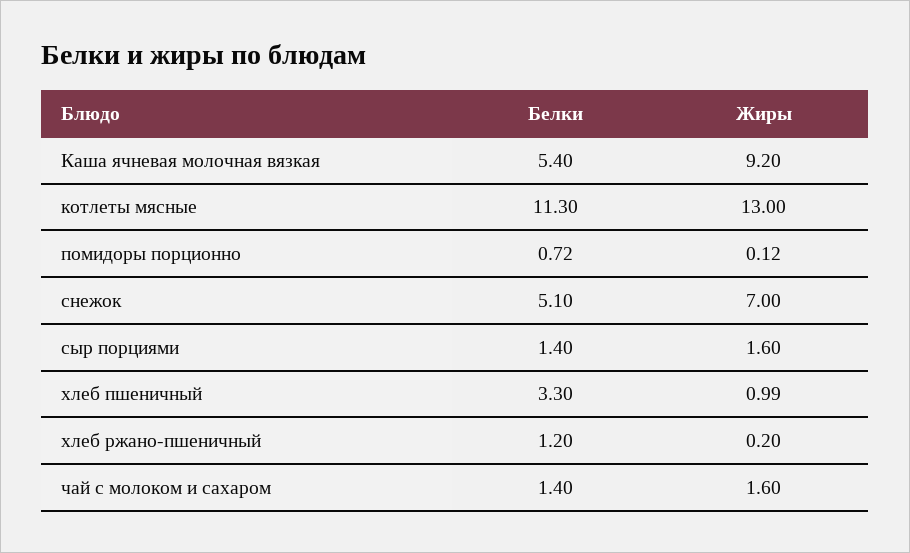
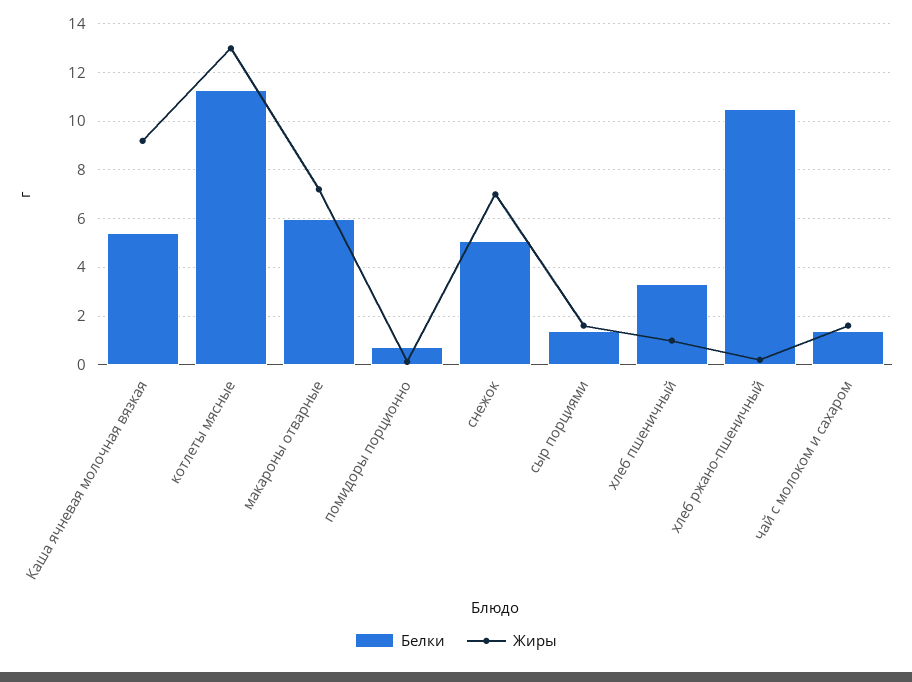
  {
    "Белки": {
      "Каша ячневая молочная вязкая": 5.4,
      "котлеты мясные": 11.3,
      "помидоры порционно": 0.72,
      "снежок": 5.1,
      "сыр порциями": 1.4,
      "хлеб пшеничный": 3.3,
-     "хлеб ржано-пшеничный": 1.2,
+     "хлеб ржано-пшеничный": 10.5,
-     "чай с молоком и сахаром": 1.4
+     "чай с молоком и сахаром": 1.4,
+     "макароны отварные": 6
    },
    "Жиры": {
      "Каша ячневая молочная вязкая": 9.2,
      "котлеты мясные": 13,
      "помидоры порционно": 0.12,
      "снежок": 7,
      "сыр порциями": 1.6,
      "хлеб пшеничный": 0.99,
      "хлеб ржано-пшеничный": 0.2,
-     "чай с молоком и сахаром": 1.6
+     "чай с молоком и сахаром": 1.6,
+     "макароны отварные": 7.25
    }
  }

